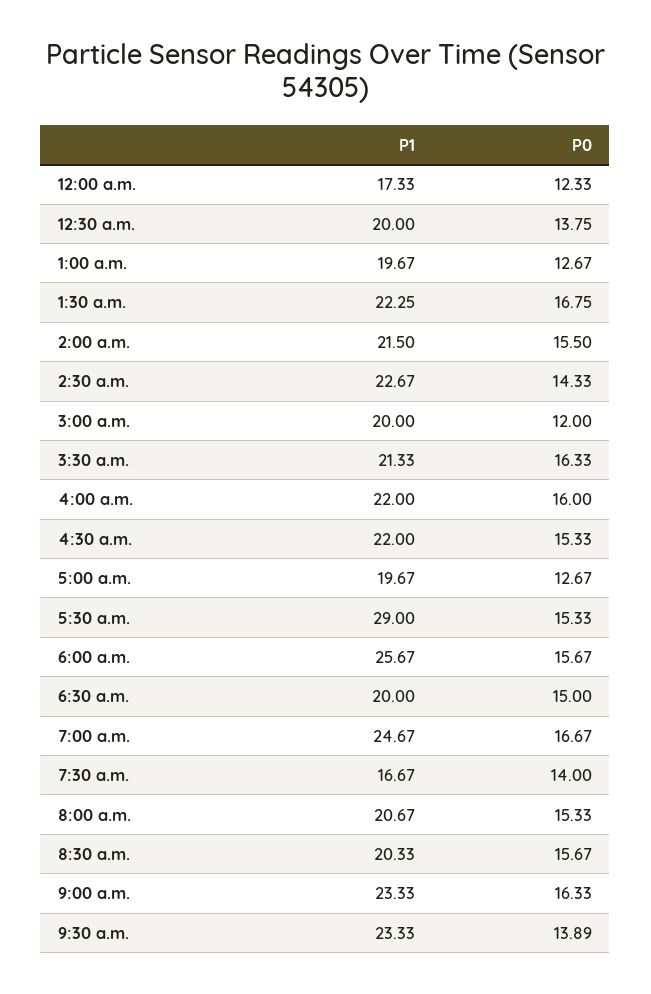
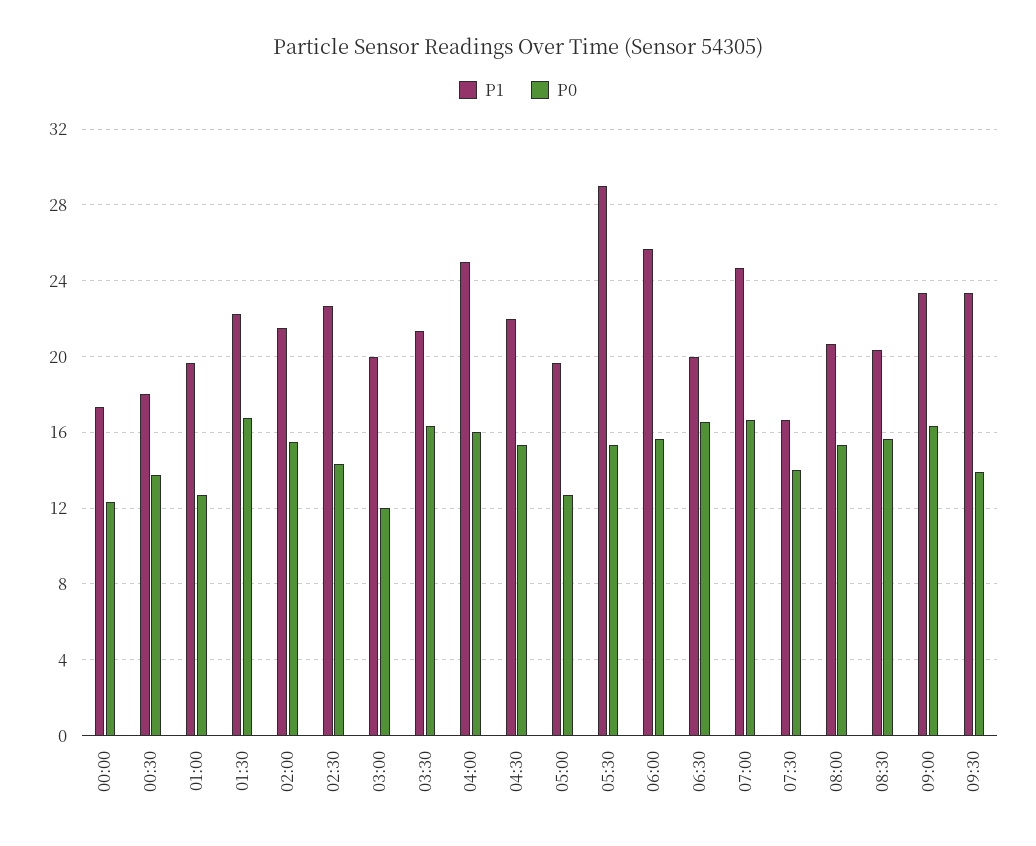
  {
    "P1": {
      "12:00 a.m.": 17.33,
-     "12:30 a.m.": 20,
+     "12:30 a.m.": 18,
      "1:00 a.m.": 19.67,
      "1:30 a.m.": 22.25,
      "2:00 a.m.": 21.5,
      "2:30 a.m.": 22.67,
      "3:00 a.m.": 20,
      "3:30 a.m.": 21.33,
-     "4:00 a.m.": 22,
+     "4:00 a.m.": 25,
      "4:30 a.m.": 22,
      "5:00 a.m.": 19.67,
      "5:30 a.m.": 29,
      "6:00 a.m.": 25.67,
      "6:30 a.m.": 20,
      "7:00 a.m.": 24.67,
      "7:30 a.m.": 16.67,
      "8:00 a.m.": 20.67,
      "8:30 a.m.": 20.33,
      "9:00 a.m.": 23.33,
      "9:30 a.m.": 23.33
    },
    "P0": {
      "12:00 a.m.": 12.33,
      "12:30 a.m.": 13.75,
      "1:00 a.m.": 12.67,
      "1:30 a.m.": 16.75,
      "2:00 a.m.": 15.5,
      "2:30 a.m.": 14.33,
      "3:00 a.m.": 12,
      "3:30 a.m.": 16.33,
      "4:00 a.m.": 16,
      "4:30 a.m.": 15.33,
      "5:00 a.m.": 12.67,
      "5:30 a.m.": 15.33,
      "6:00 a.m.": 15.67,
-     "6:30 a.m.": 15,
+     "6:30 a.m.": 16.5,
      "7:00 a.m.": 16.67,
      "7:30 a.m.": 14,
      "8:00 a.m.": 15.33,
      "8:30 a.m.": 15.67,
      "9:00 a.m.": 16.33,
      "9:30 a.m.": 13.89
    }
  }

